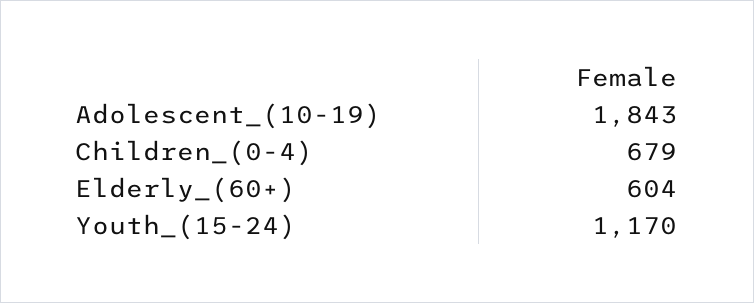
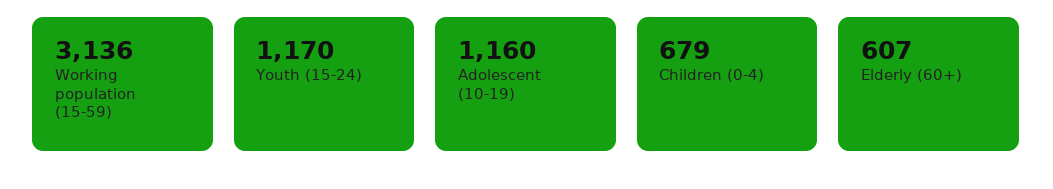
  {
-   "Adolescent_(10-19)": 1843,
+   "Adolescent_(10-19)": 1160,
    "Children_(0-4)": 679,
-   "Elderly_(60+)": 604,
+   "Elderly_(60+)": 607,
-   "Youth_(15-24)": 1170
+   "Youth_(15-24)": 1170,
+   "Working population (15-59)": 3136
  }

